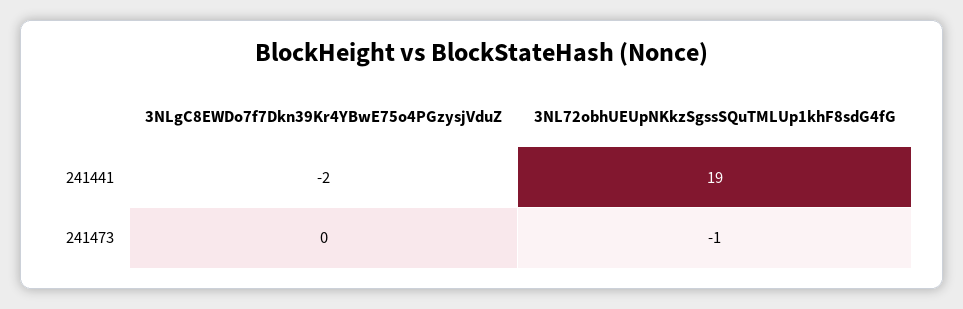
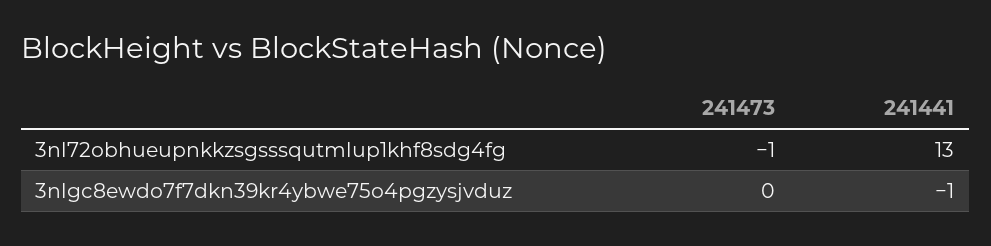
  {
    "3NLgC8EWDo7f7Dkn39Kr4YBwE75o4PGzysjVduZ": {
-     "241441": -2,
+     "241441": -1,
      "241473": 0
    },
    "3NL72obhUEUpNKkzSgssSQuTMLUp1khF8sdG4fG": {
-     "241441": 19,
+     "241441": 13,
      "241473": -1
    }
  }

